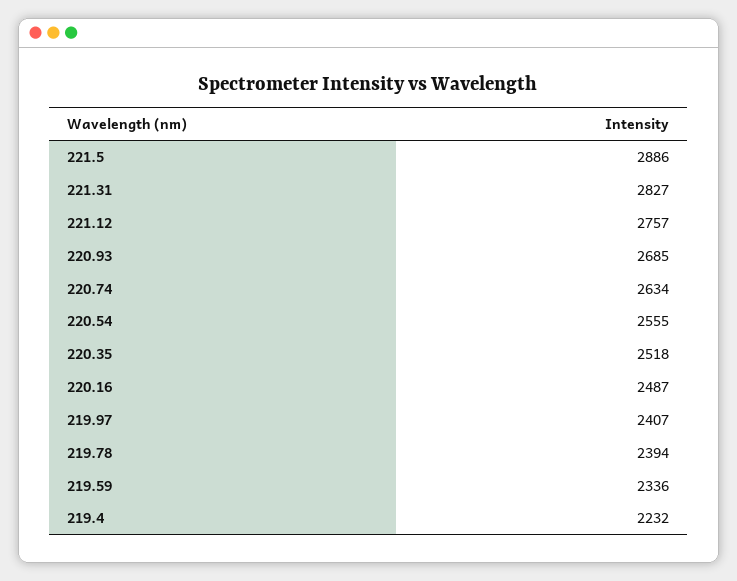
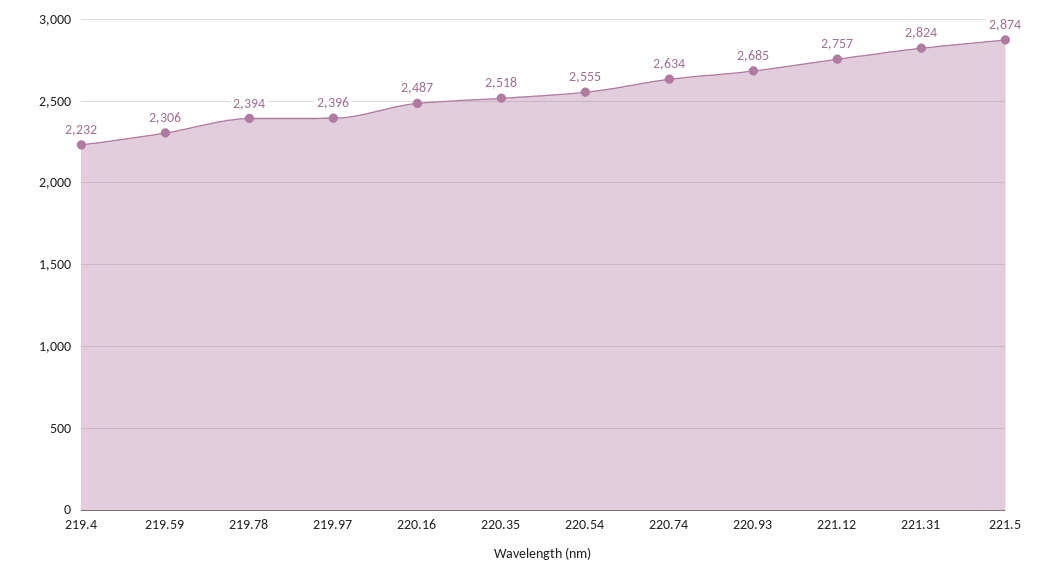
  {
-   "221.5": 2886,
+   "221.5": 2874,
-   "221.31": 2827,
+   "221.31": 2824,
    "221.12": 2757,
    "220.93": 2685,
    "220.74": 2634,
    "220.54": 2555,
    "220.35": 2518,
    "220.16": 2487,
-   "219.97": 2407,
+   "219.97": 2396,
    "219.78": 2394,
-   "219.59": 2336,
+   "219.59": 2306,
    "219.4": 2232
  }

